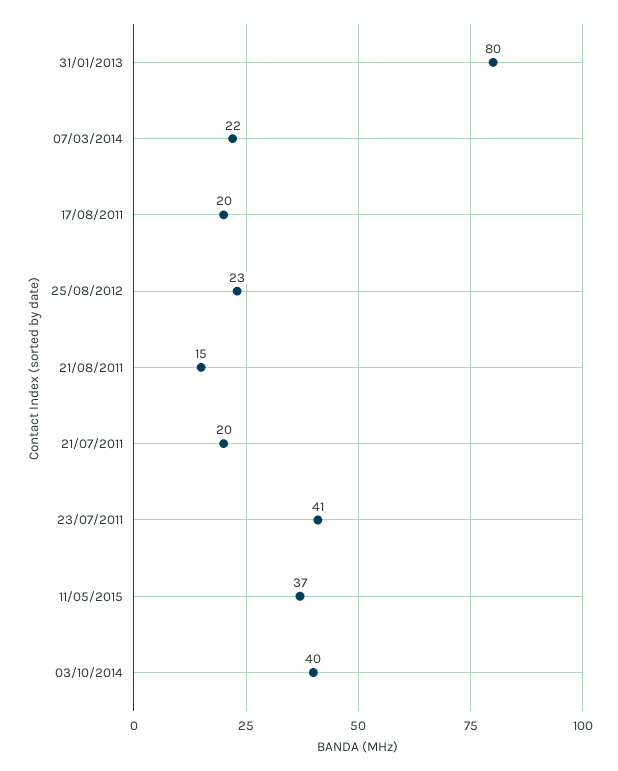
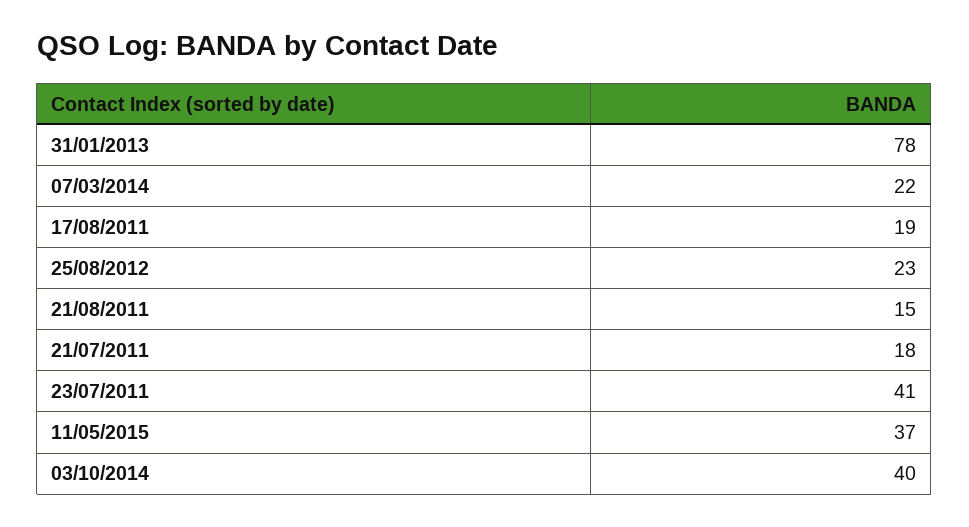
  {
-   "31/01/2013": 80,
+   "31/01/2013": 78,
    "07/03/2014": 22,
-   "17/08/2011": 20,
+   "17/08/2011": 19,
    "25/08/2012": 23,
    "21/08/2011": 15,
-   "21/07/2011": 20,
+   "21/07/2011": 18,
    "23/07/2011": 41,
    "11/05/2015": 37,
    "03/10/2014": 40
  }

